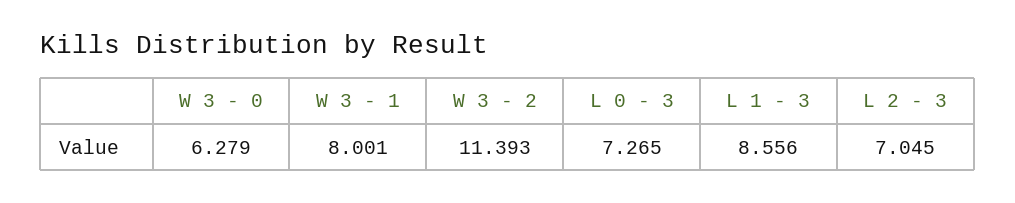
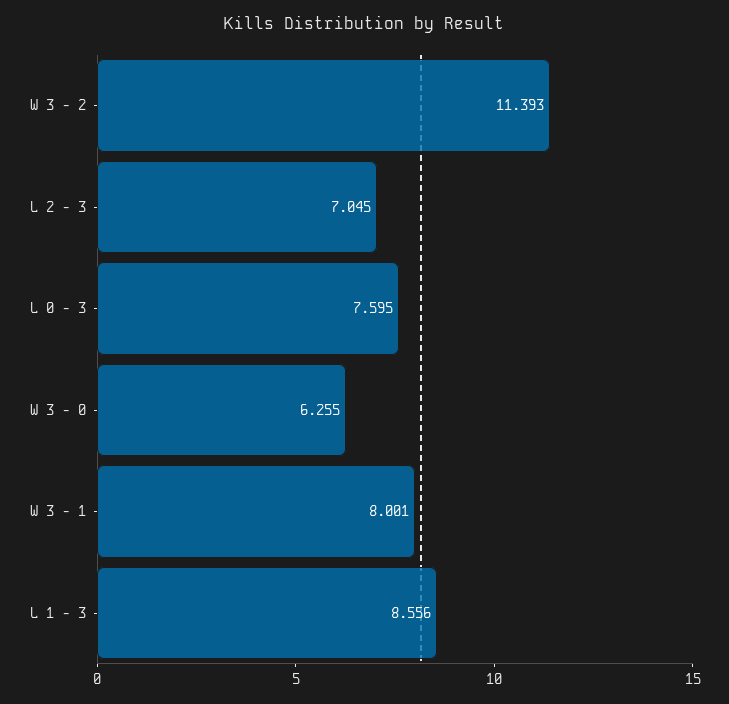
  {
-   "W 3 - 0": 6.279,
+   "W 3 - 0": 6.255,
    "W 3 - 1": 8.001,
    "W 3 - 2": 11.393,
-   "L 0 - 3": 7.265,
+   "L 0 - 3": 7.595,
    "L 1 - 3": 8.556,
    "L 2 - 3": 7.045
  }

